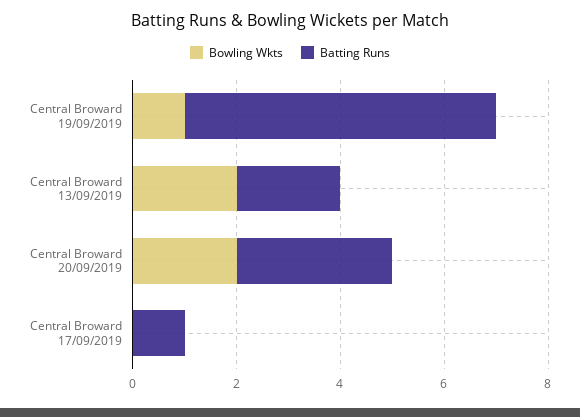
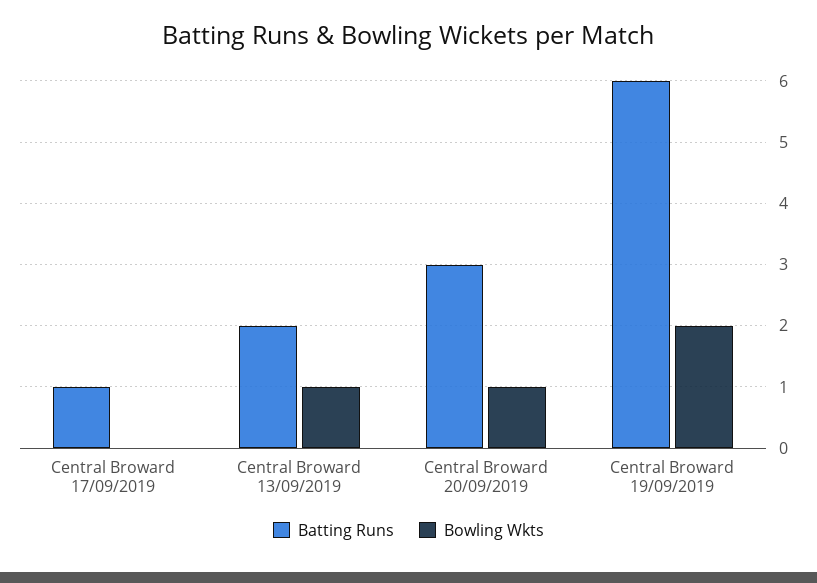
  {
    "Bowling Wkts": {
-     "Central Broward 19/09/2019": 1,
+     "Central Broward 19/09/2019": 2,
-     "Central Broward 13/09/2019": 2,
+     "Central Broward 13/09/2019": 1,
-     "Central Broward 20/09/2019": 2,
+     "Central Broward 20/09/2019": 1,
      "Central Broward 17/09/2019": 0
    },
    "Batting Runs": {
      "Central Broward 19/09/2019": 6,
      "Central Broward 13/09/2019": 2,
      "Central Broward 20/09/2019": 3,
      "Central Broward 17/09/2019": 1
    }
  }

